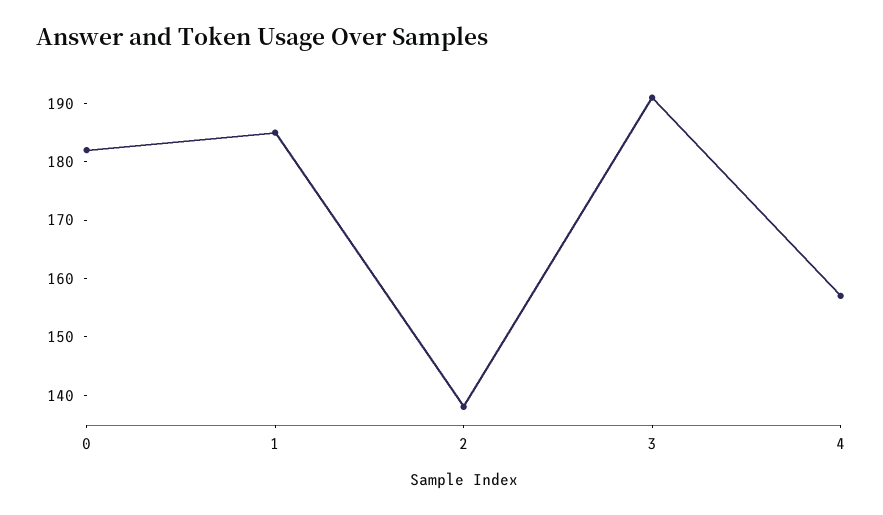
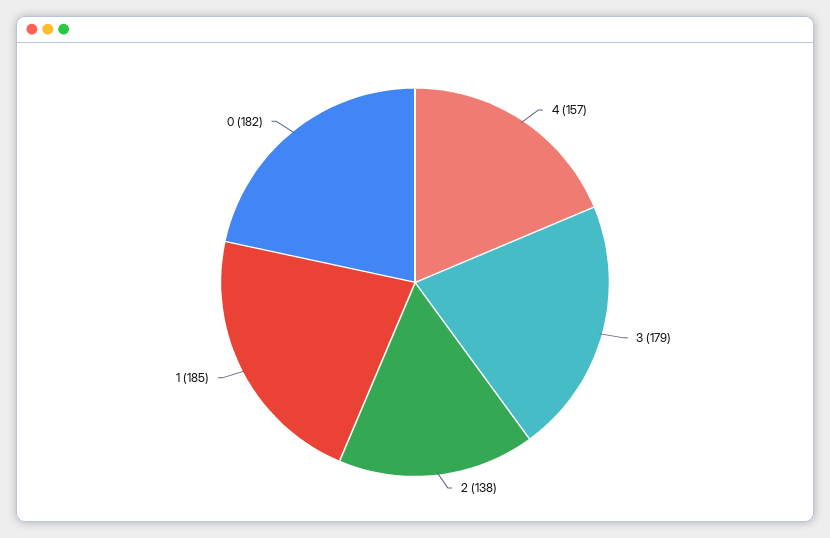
  {
    "0": 182,
    "1": 185,
    "2": 138,
-   "3": 190,
+   "3": 179,
    "4": 157
  }

